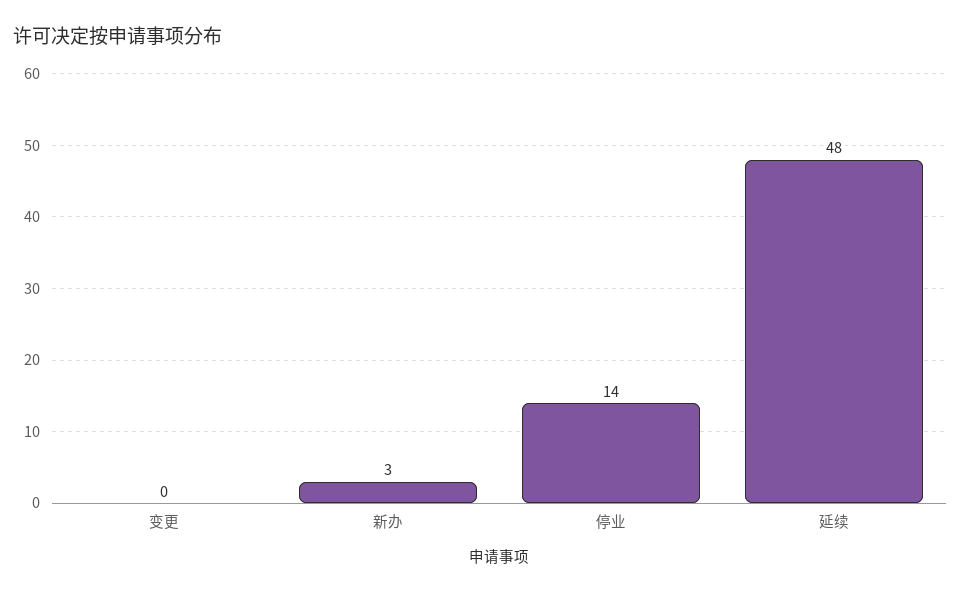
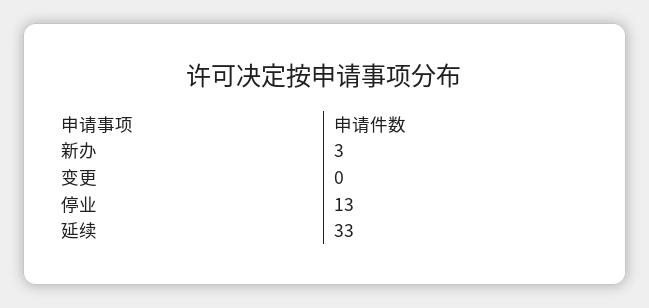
  {
    "变更": 0,
    "新办": 3,
-   "停业": 14,
+   "停业": 13,
-   "延续": 48
+   "延续": 33
  }

